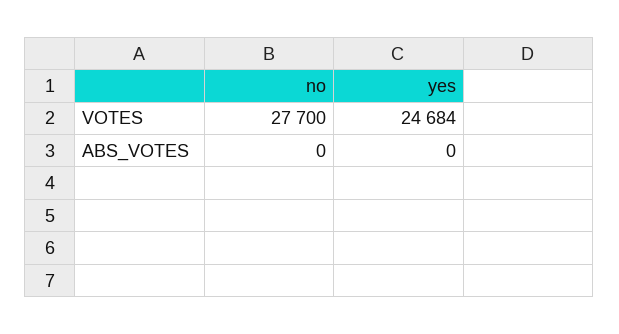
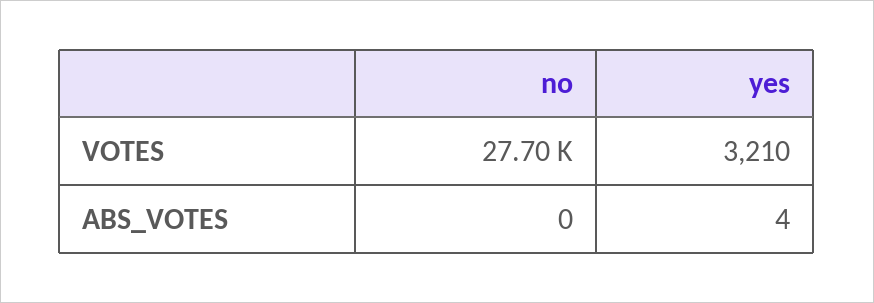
  {
    "no": {
      "VOTES": 27700,
      "ABS_VOTES": 0
    },
    "yes": {
-     "VOTES": 24684,
+     "VOTES": 3210,
-     "ABS_VOTES": 0
+     "ABS_VOTES": 4
    }
  }

